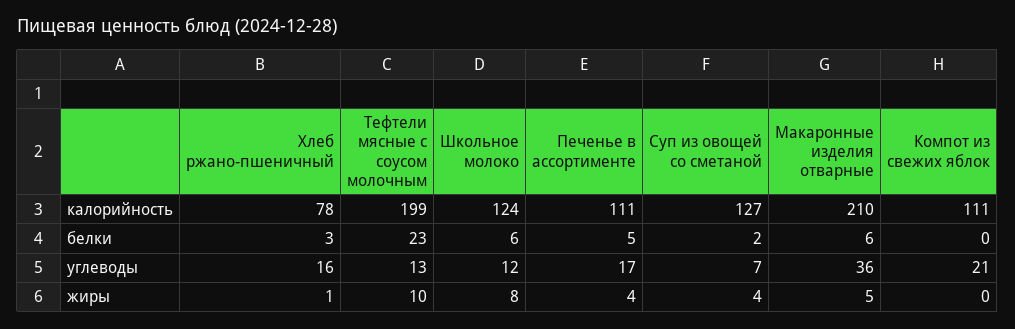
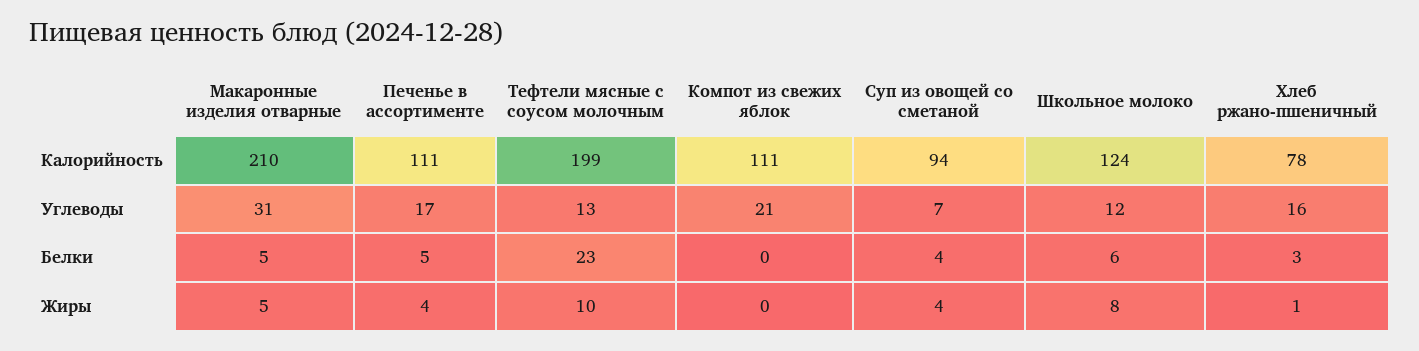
  {
    "Хлеб ржано-пшеничный": {
      "калорийность": 78,
      "белки": 3,
      "углеводы": 16,
      "жиры": 1
    },
    "Тефтели мясные с соусом молочным": {
      "калорийность": 199,
      "белки": 23,
      "углеводы": 13,
      "жиры": 10
    },
    "Школьное молоко": {
      "калорийность": 124,
      "белки": 6,
      "углеводы": 12,
      "жиры": 8
    },
    "Печенье в ассортименте": {
      "калорийность": 111,
      "белки": 5,
      "углеводы": 17,
      "жиры": 4
    },
    "Суп из овощей со сметаной": {
-     "калорийность": 127,
+     "калорийность": 94,
-     "белки": 2,
+     "белки": 4,
      "углеводы": 7,
      "жиры": 4
    },
    "Макаронные изделия отварные": {
      "калорийность": 210,
-     "белки": 6,
+     "белки": 5,
-     "углеводы": 36,
+     "углеводы": 31,
      "жиры": 5
    },
    "Компот из свежих яблок": {
      "калорийность": 111,
      "белки": 0,
      "углеводы": 21,
      "жиры": 0
    }
  }

